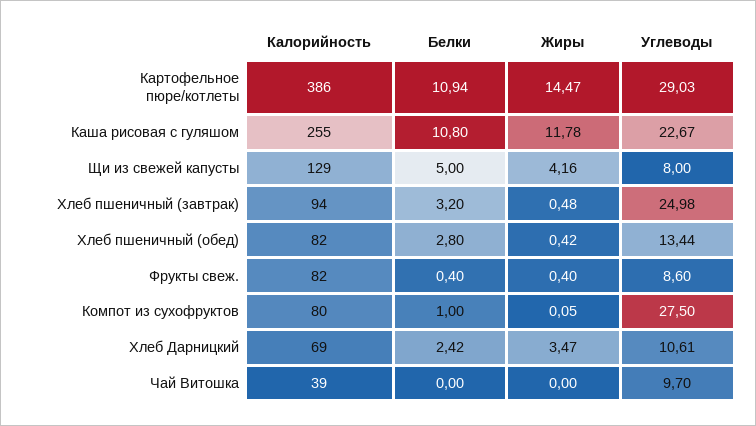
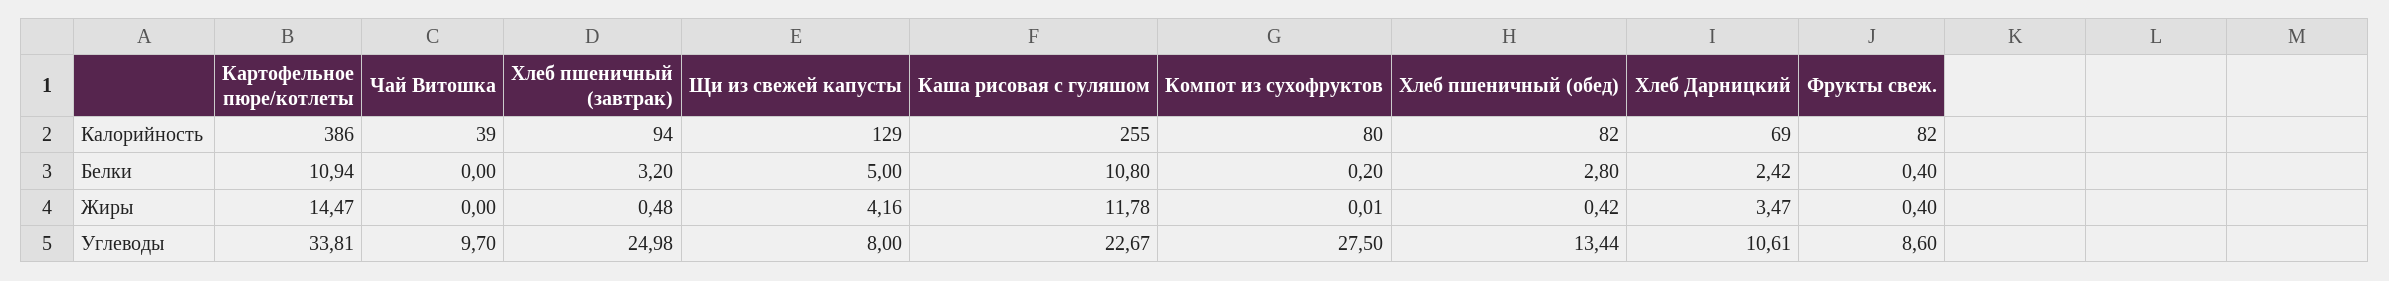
  {
    "Калорийность": {
      "Картофельное пюре/котлеты": 386,
      "Каша рисовая с гуляшом": 255,
      "Щи из свежей капусты": 129,
      "Хлеб пшеничный (завтрак)": 94,
      "Хлеб пшеничный (обед)": 82,
      "Фрукты свеж.": 82,
      "Компот из сухофруктов": 80,
      "Хлеб Дарницкий": 69,
      "Чай Витошка": 39
    },
    "Белки": {
      "Картофельное пюре/котлеты": 10.94,
      "Каша рисовая с гуляшом": 10.8,
      "Щи из свежей капусты": 5,
      "Хлеб пшеничный (завтрак)": 3.2,
      "Хлеб пшеничный (обед)": 2.8,
      "Фрукты свеж.": 0.4,
-     "Компот из сухофруктов": 1,
+     "Компот из сухофруктов": 0.2,
      "Хлеб Дарницкий": 2.42,
      "Чай Витошка": 0
    },
    "Жиры": {
      "Картофельное пюре/котлеты": 14.47,
      "Каша рисовая с гуляшом": 11.78,
      "Щи из свежей капусты": 4.16,
      "Хлеб пшеничный (завтрак)": 0.48,
      "Хлеб пшеничный (обед)": 0.42,
      "Фрукты свеж.": 0.4,
-     "Компот из сухофруктов": 0.05,
+     "Компот из сухофруктов": 0.01,
      "Хлеб Дарницкий": 3.47,
      "Чай Витошка": 0
    },
    "Углеводы": {
-     "Картофельное пюре/котлеты": 29.03,
+     "Картофельное пюре/котлеты": 33.81,
      "Каша рисовая с гуляшом": 22.67,
      "Щи из свежей капусты": 8,
      "Хлеб пшеничный (завтрак)": 24.98,
      "Хлеб пшеничный (обед)": 13.44,
      "Фрукты свеж.": 8.6,
      "Компот из сухофруктов": 27.5,
      "Хлеб Дарницкий": 10.61,
      "Чай Витошка": 9.7
    }
  }

